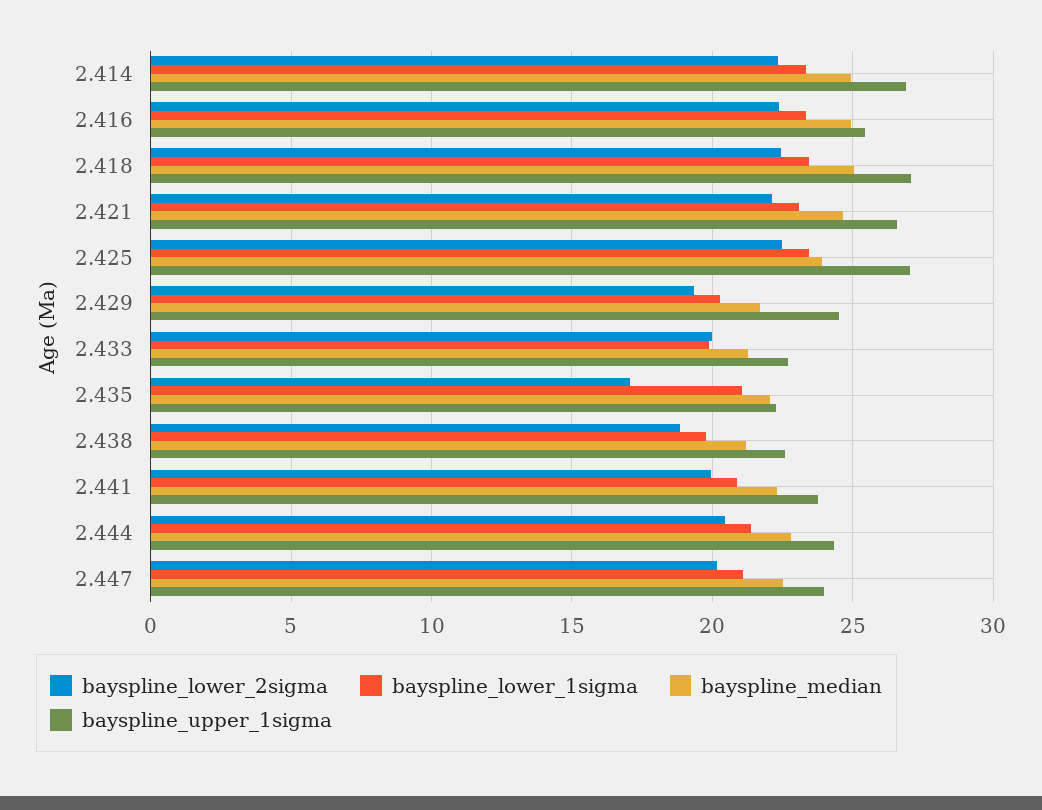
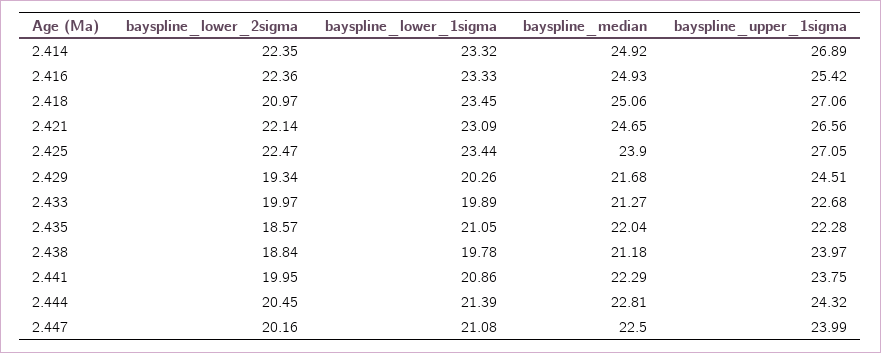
  {
    "bayspline_lower_2sigma": {
      "2.414": 22.35,
      "2.416": 22.36,
-     "2.418": 22.5,
+     "2.418": 20.97,
      "2.421": 22.14,
      "2.425": 22.47,
      "2.429": 19.34,
      "2.433": 19.97,
-     "2.435": 17,
+     "2.435": 18.57,
      "2.438": 18.84,
      "2.441": 19.95,
      "2.444": 20.45,
      "2.447": 20.16
    },
    "bayspline_lower_1sigma": {
      "2.414": 23.32,
      "2.416": 23.33,
      "2.418": 23.45,
      "2.421": 23.09,
      "2.425": 23.44,
      "2.429": 20.26,
      "2.433": 19.89,
      "2.435": 21.05,
      "2.438": 19.78,
      "2.441": 20.86,
      "2.444": 21.39,
      "2.447": 21.08
    },
    "bayspline_median": {
      "2.414": 24.92,
      "2.416": 24.93,
      "2.418": 25.06,
      "2.421": 24.65,
      "2.425": 23.9,
      "2.429": 21.68,
      "2.433": 21.27,
      "2.435": 22.04,
      "2.438": 21.18,
      "2.441": 22.29,
      "2.444": 22.81,
      "2.447": 22.5
    },
    "bayspline_upper_1sigma": {
      "2.414": 26.89,
      "2.416": 25.42,
      "2.418": 27.06,
      "2.421": 26.56,
      "2.425": 27.05,
      "2.429": 24.51,
      "2.433": 22.68,
      "2.435": 22.28,
-     "2.438": 22.5,
+     "2.438": 23.97,
      "2.441": 23.75,
      "2.444": 24.32,
      "2.447": 23.99
    }
  }

